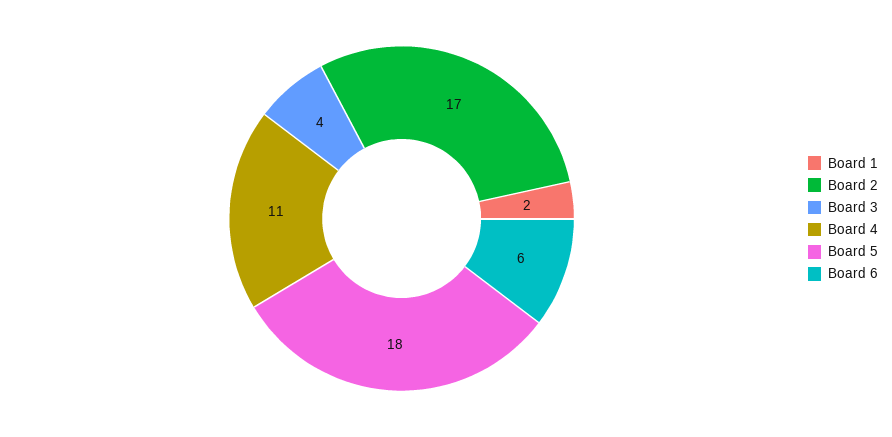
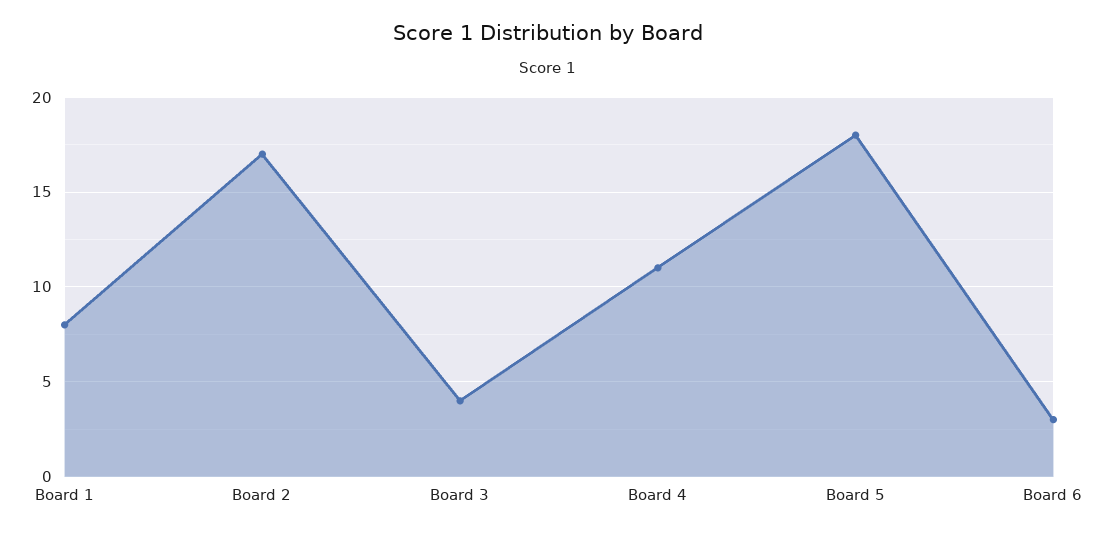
  {
-   "Board 1": 2,
+   "Board 1": 8,
    "Board 2": 17,
    "Board 3": 4,
    "Board 4": 11,
    "Board 5": 18,
-   "Board 6": 6
+   "Board 6": 3
  }

